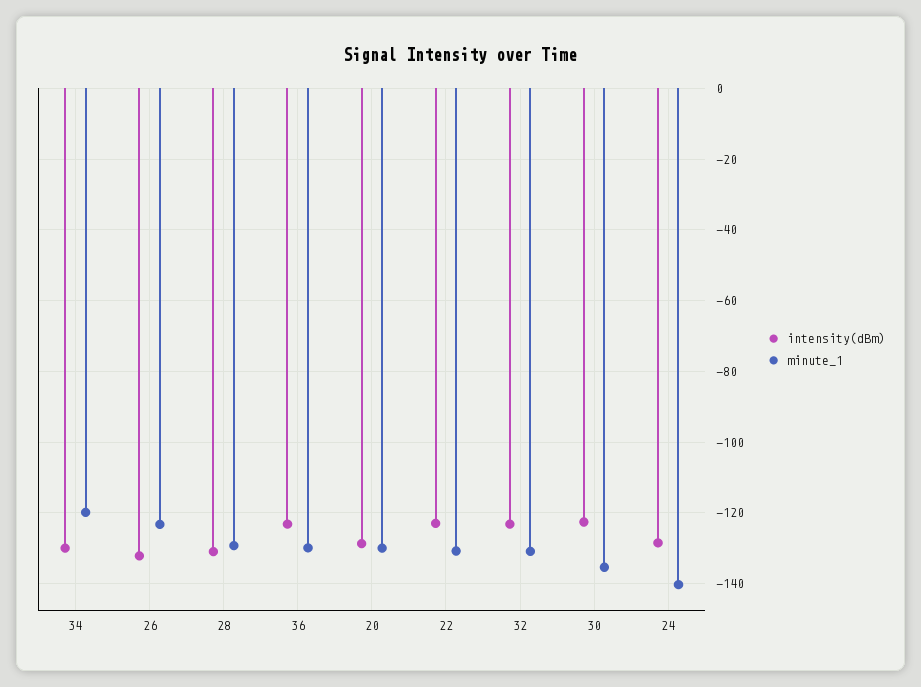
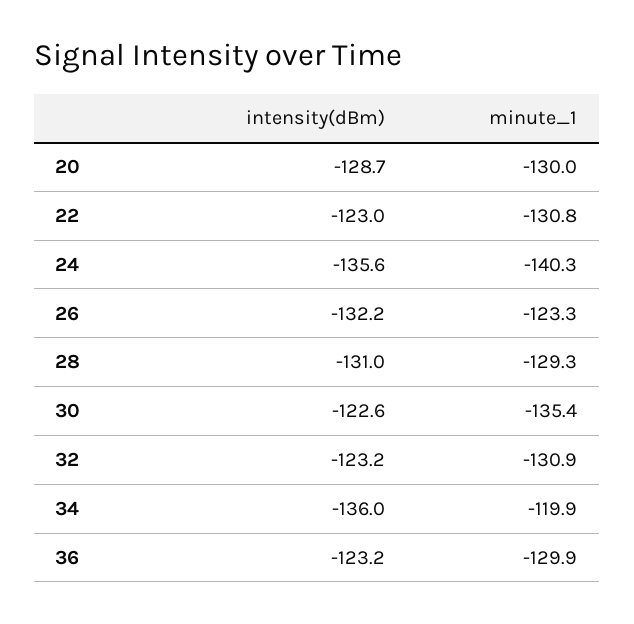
  {
    "intensity(dBm)": {
-     "34": -130,
+     "34": -136,
      "26": -132.2,
      "28": -131,
      "36": -123.2,
      "20": -128.7,
      "22": -123,
      "32": -123.2,
      "30": -122.6,
-     "24": -128
+     "24": -135.6
    },
    "minute_1": {
      "34": -119.9,
      "26": -123.3,
      "28": -129.3,
      "36": -129.9,
      "20": -130,
      "22": -130.8,
      "32": -130.9,
      "30": -135.4,
      "24": -140.3
    }
  }

